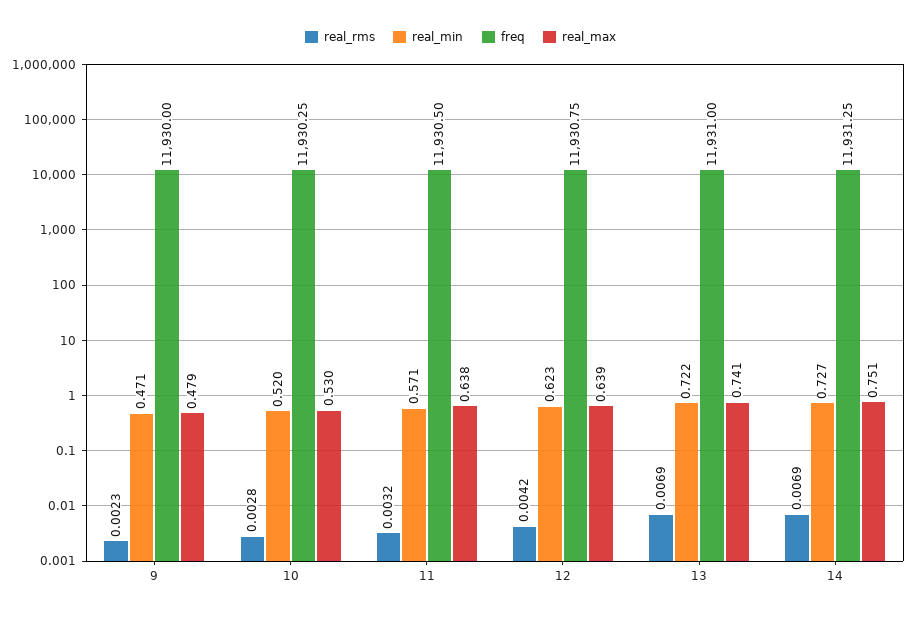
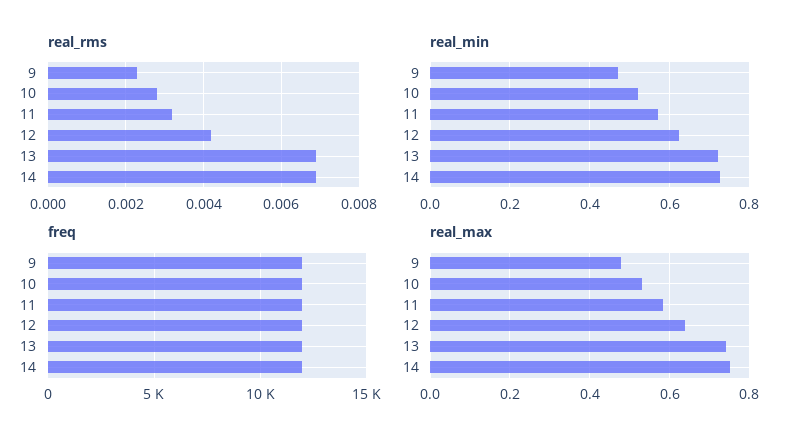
  {
    "real_rms": {
      "9": 0.0023,
      "10": 0.0028,
      "11": 0.0032,
      "12": 0.0042,
      "13": 0.0069,
      "14": 0.0069
    },
    "real_min": {
      "9": 0.471,
      "10": 0.52,
      "11": 0.571,
      "12": 0.623,
      "13": 0.722,
      "14": 0.727
    },
    "freq": {
      "9": 11930,
      "10": 11930.25,
      "11": 11930.5,
      "12": 11930.75,
      "13": 11931,
      "14": 11931.25
    },
    "real_max": {
      "9": 0.479,
      "10": 0.53,
-     "11": 0.638,
+     "11": 0.58,
      "12": 0.639,
      "13": 0.741,
      "14": 0.751
    }
  }

